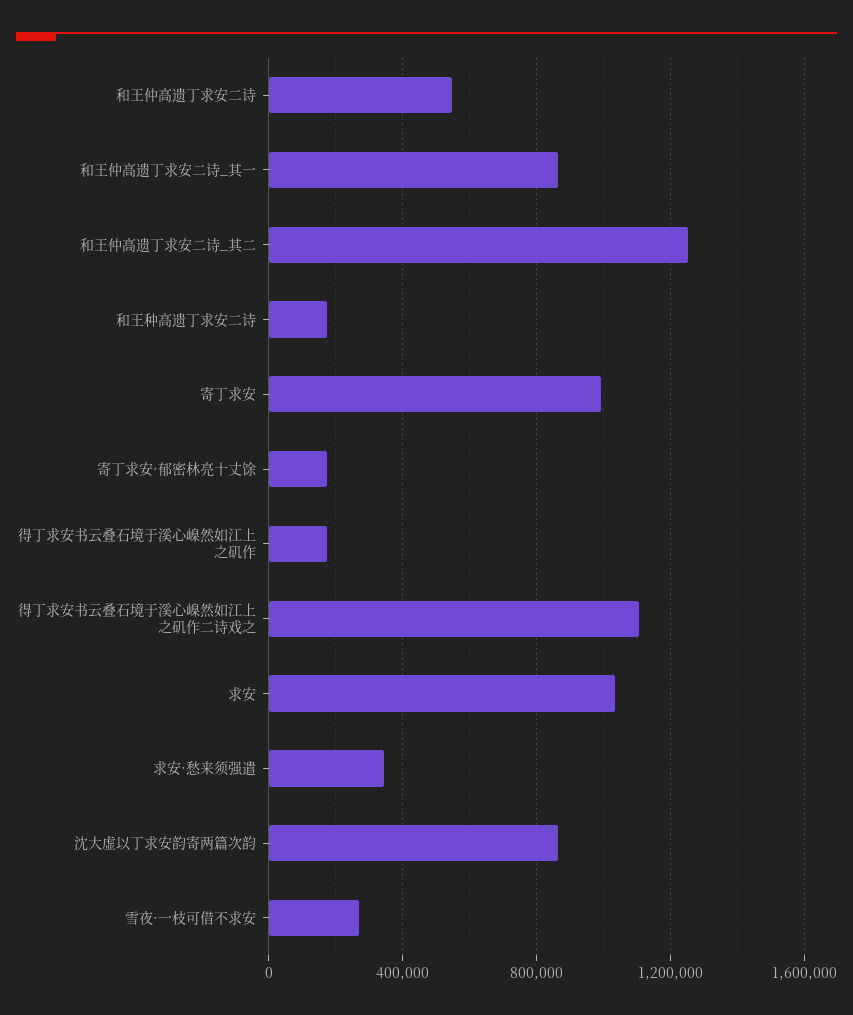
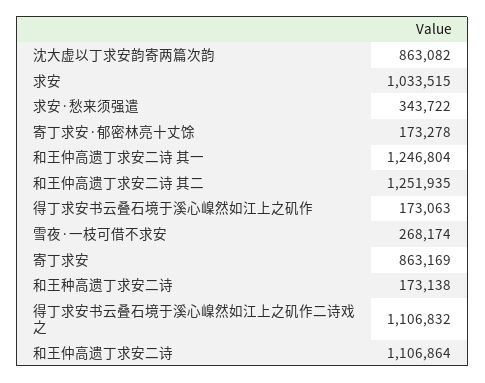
  {
-   "和王仲高遗丁求安二诗": 550000,
+   "和王仲高遗丁求安二诗": 1106864,
-   "和王仲高遗丁求安二诗_其一": 850000,
+   "和王仲高遗丁求安二诗_其一": 1246804,
    "和王仲高遗丁求安二诗_其二": 1251935,
    "和王种高遗丁求安二诗": 173138,
-   "寄丁求安": 1000000,
+   "寄丁求安": 863169,
    "寄丁求安·郁密林亮十丈馀": 173278,
    "得丁求安书云叠石境于溪心嵲然如江上之矶作": 173063,
    "得丁求安书云叠石境于溪心嵲然如江上之矶作二诗戏之": 1106832,
    "求安": 1033515,
    "求安·愁来须强遣": 343722,
    "沈大虚以丁求安韵寄两篇次韵": 863082,
    "雪夜·一枝可借不求安": 268174
  }

